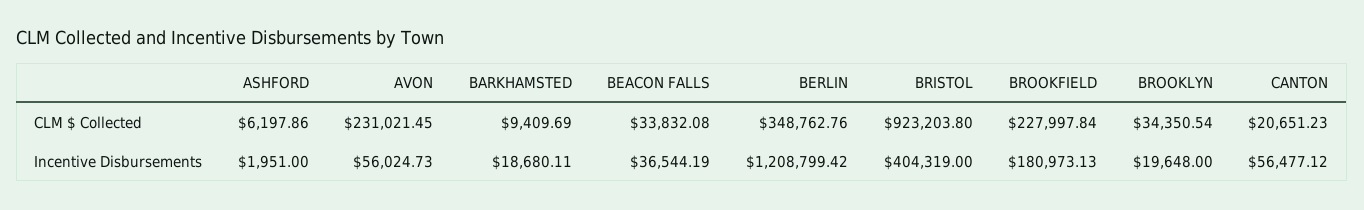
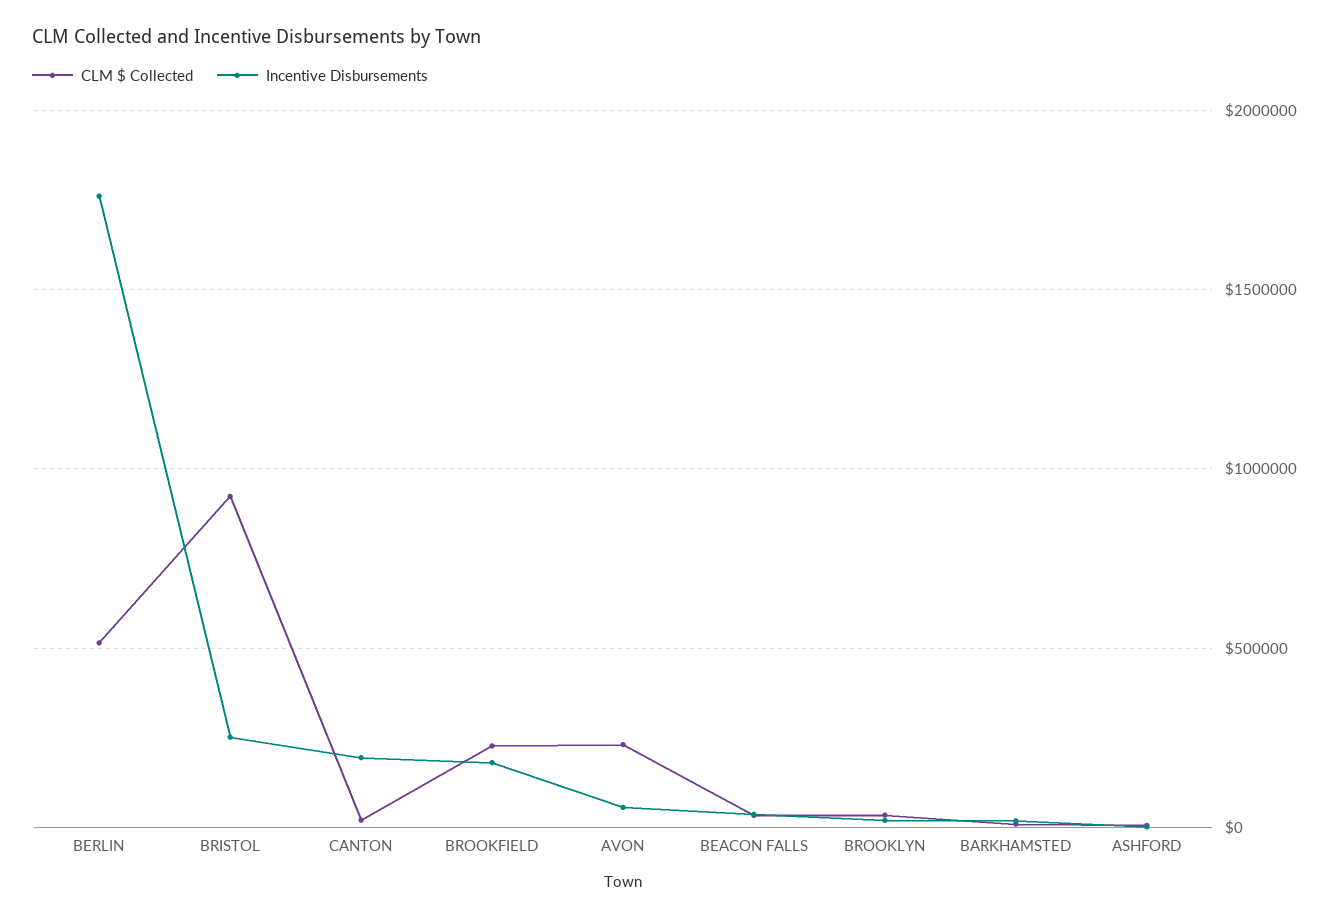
  {
    "CLM $ Collected": {
      "ASHFORD": 6197.86,
      "AVON": 231021.45,
      "BARKHAMSTED": 9409.69,
      "BEACON FALLS": 33832.08,
-     "BERLIN": 348762.76,
+     "BERLIN": 500000,
      "BRISTOL": 923203.8,
      "BROOKFIELD": 227997.84,
      "BROOKLYN": 34350.54,
      "CANTON": 20651.23
    },
    "Incentive Disbursements": {
      "ASHFORD": 1951,
      "AVON": 56024.73,
      "BARKHAMSTED": 18680.11,
      "BEACON FALLS": 36544.19,
-     "BERLIN": 1208799.42,
+     "BERLIN": 1750000,
-     "BRISTOL": 404319,
+     "BRISTOL": 250000,
      "BROOKFIELD": 180973.13,
      "BROOKLYN": 19648,
-     "CANTON": 56477.12
+     "CANTON": 200000
    }
  }

